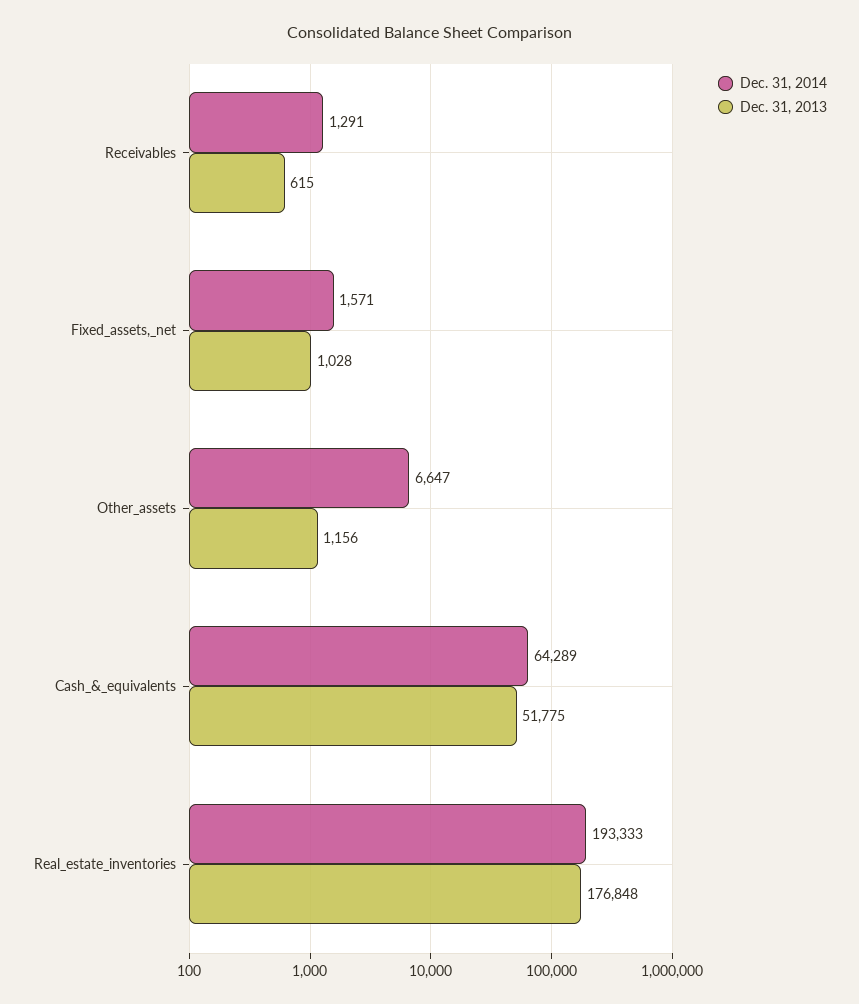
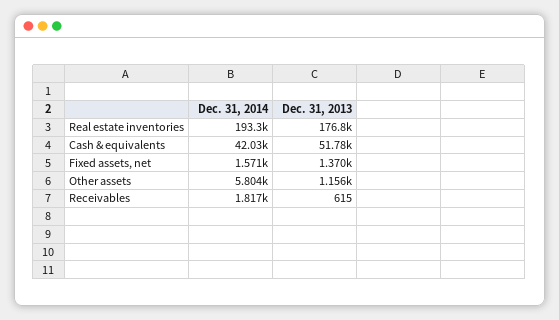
  {
    "Dec. 31, 2014": {
-     "Receivables": 1291,
+     "Receivables": 1817,
      "Fixed_assets,_net": 1571,
-     "Other_assets": 6647,
+     "Other_assets": 5804,
-     "Cash_&_equivalents": 64289,
+     "Cash_&_equivalents": 42030,
      "Real_estate_inventories": 193333
    },
    "Dec. 31, 2013": {
      "Receivables": 615,
-     "Fixed_assets,_net": 1028,
+     "Fixed_assets,_net": 1370,
      "Other_assets": 1156,
      "Cash_&_equivalents": 51775,
      "Real_estate_inventories": 176848
    }
  }

